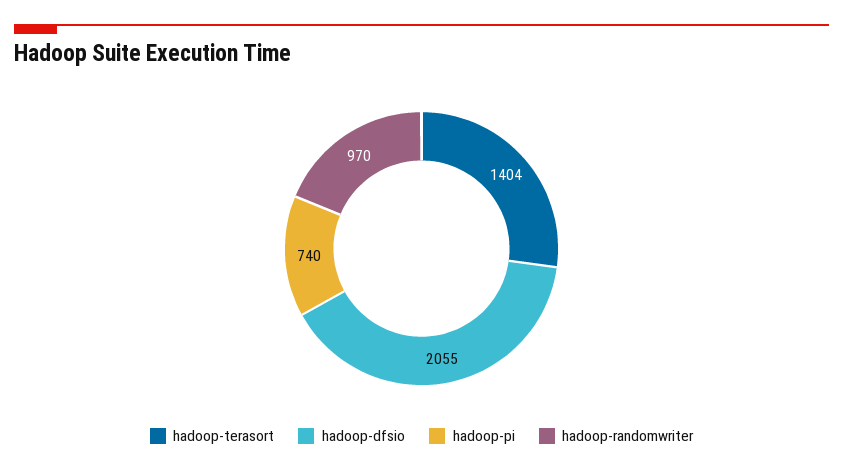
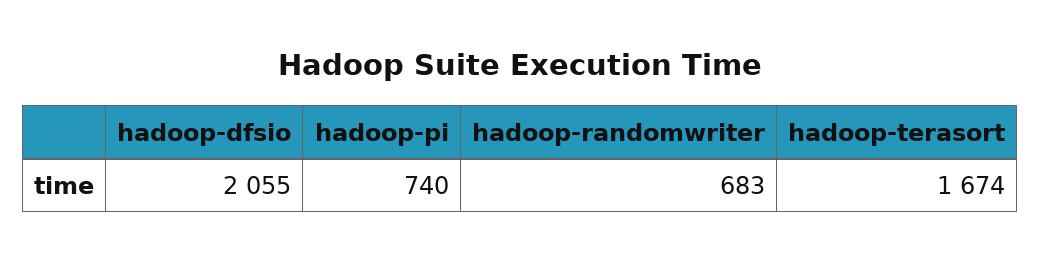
  {
-   "hadoop-terasort": 1404,
+   "hadoop-terasort": 1674,
    "hadoop-dfsio": 2055,
    "hadoop-pi": 740,
-   "hadoop-randomwriter": 970
+   "hadoop-randomwriter": 683
  }

